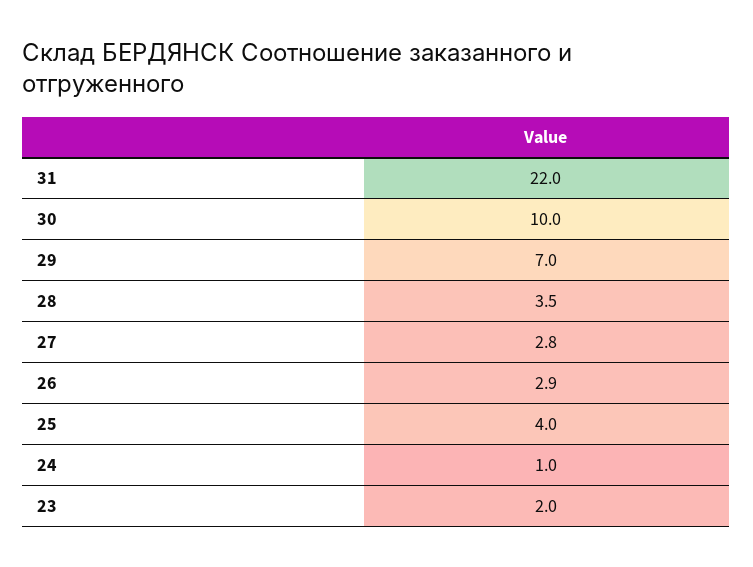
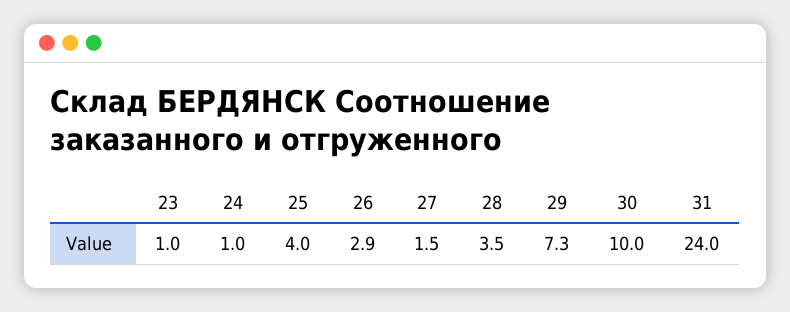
  {
-   "31": 22,
+   "31": 24,
    "30": 10,
-   "29": 7,
+   "29": 7.3,
    "28": 3.5,
-   "27": 2.8,
+   "27": 1.5,
    "26": 2.9,
    "25": 4,
    "24": 1,
-   "23": 2
+   "23": 1
  }

